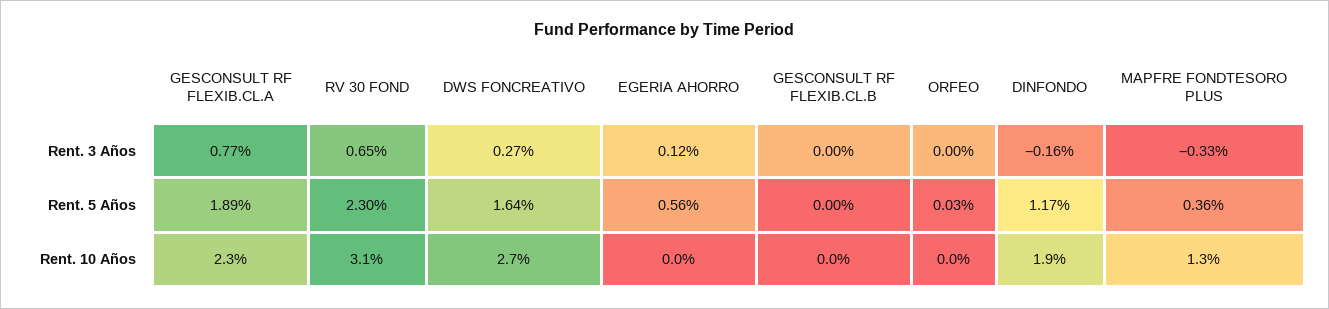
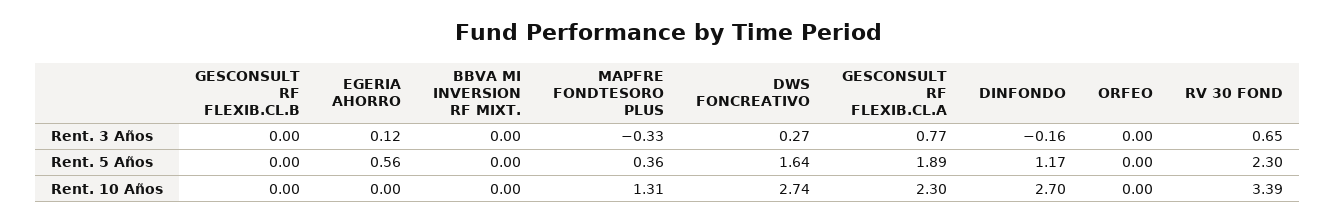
  {
    "GESCONSULT RF FLEXIB.CL.A": {
      "Rent. 3 Años": 0.77,
      "Rent. 5 Años": 1.89,
      "Rent. 10 Años": 2.3
    },
    "RV 30 FOND": {
      "Rent. 3 Años": 0.65,
      "Rent. 5 Años": 2.3,
-     "Rent. 10 Años": 3.1
+     "Rent. 10 Años": 3.39
    },
    "DWS FONCREATIVO": {
      "Rent. 3 Años": 0.27,
      "Rent. 5 Años": 1.64,
      "Rent. 10 Años": 2.74
    },
    "EGERIA AHORRO": {
      "Rent. 3 Años": 0.12,
      "Rent. 5 Años": 0.56,
      "Rent. 10 Años": 0
    },
    "GESCONSULT RF FLEXIB.CL.B": {
      "Rent. 3 Años": 0,
      "Rent. 5 Años": 0,
      "Rent. 10 Años": 0
    },
    "ORFEO": {
      "Rent. 3 Años": 0,
-     "Rent. 5 Años": 0.03,
+     "Rent. 5 Años": 0,
      "Rent. 10 Años": 0
    },
    "DINFONDO": {
      "Rent. 3 Años": -0.16,
      "Rent. 5 Años": 1.17,
-     "Rent. 10 Años": 1.9
+     "Rent. 10 Años": 2.7
    },
    "MAPFRE FONDTESORO PLUS": {
      "Rent. 3 Años": -0.33,
      "Rent. 5 Años": 0.36,
      "Rent. 10 Años": 1.31
-   }
+   },
+   "BBVA MI INVERSION RF MIXT.": {
+     "Rent. 3 Años": 0,
+     "Rent. 5 Años": 0,
+     "Rent. 10 Años": 0
+   }
  }

